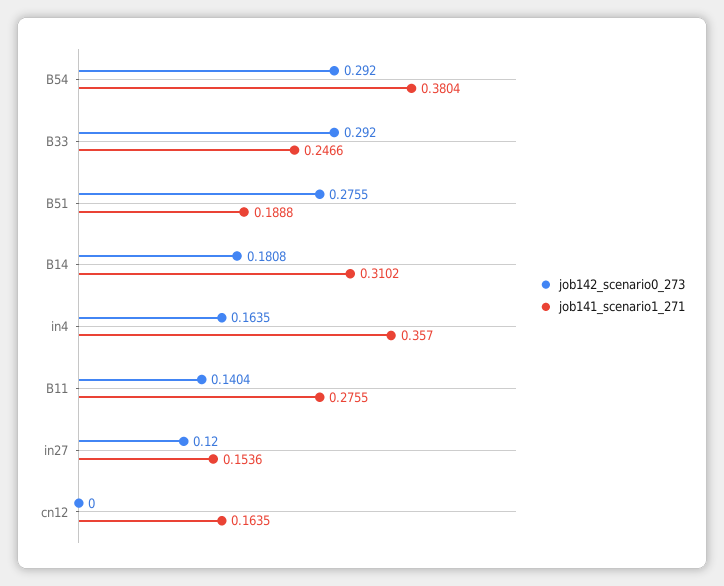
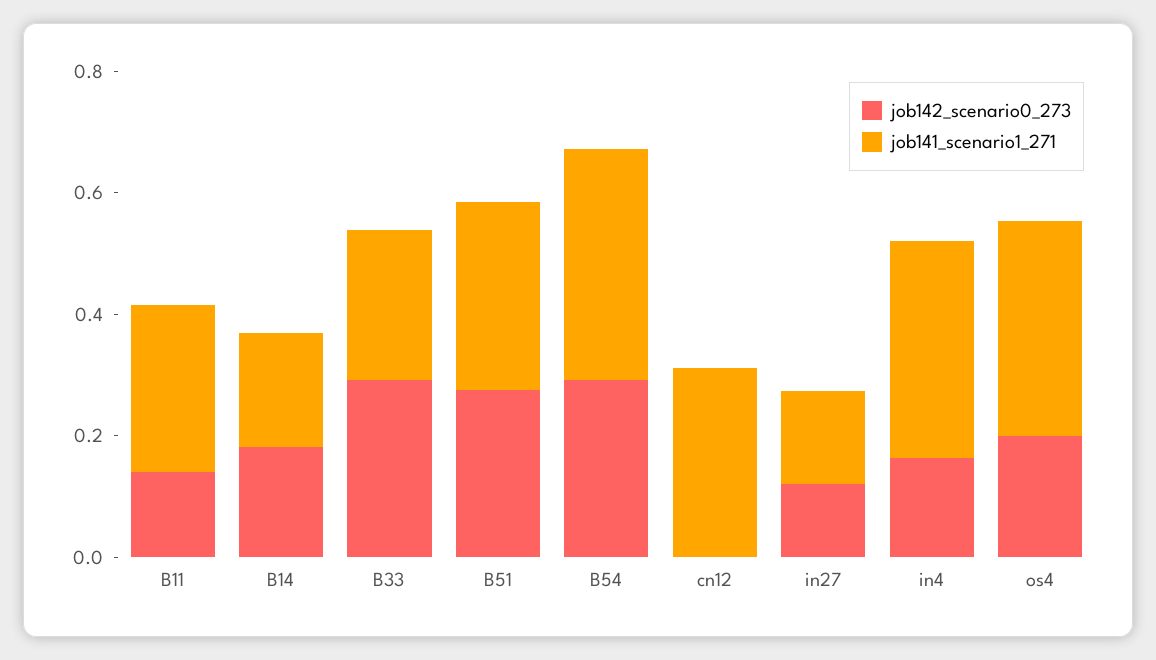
  {
    "job142_scenario0_273": {
      "B54": 0.292,
      "B33": 0.292,
      "B51": 0.2755,
      "B14": 0.1808,
      "in4": 0.1635,
      "B11": 0.1404,
      "in27": 0.12,
-     "cn12": 0
+     "cn12": 0,
+     "os4": 0.2
    },
    "job141_scenario1_271": {
      "B54": 0.3804,
      "B33": 0.2466,
-     "B51": 0.1888,
+     "B51": 0.3,
-     "B14": 0.3102,
+     "B14": 0.2,
      "in4": 0.357,
      "B11": 0.2755,
      "in27": 0.1536,
-     "cn12": 0.1635
+     "cn12": 0.3,
+     "os4": 0.35
    }
  }

